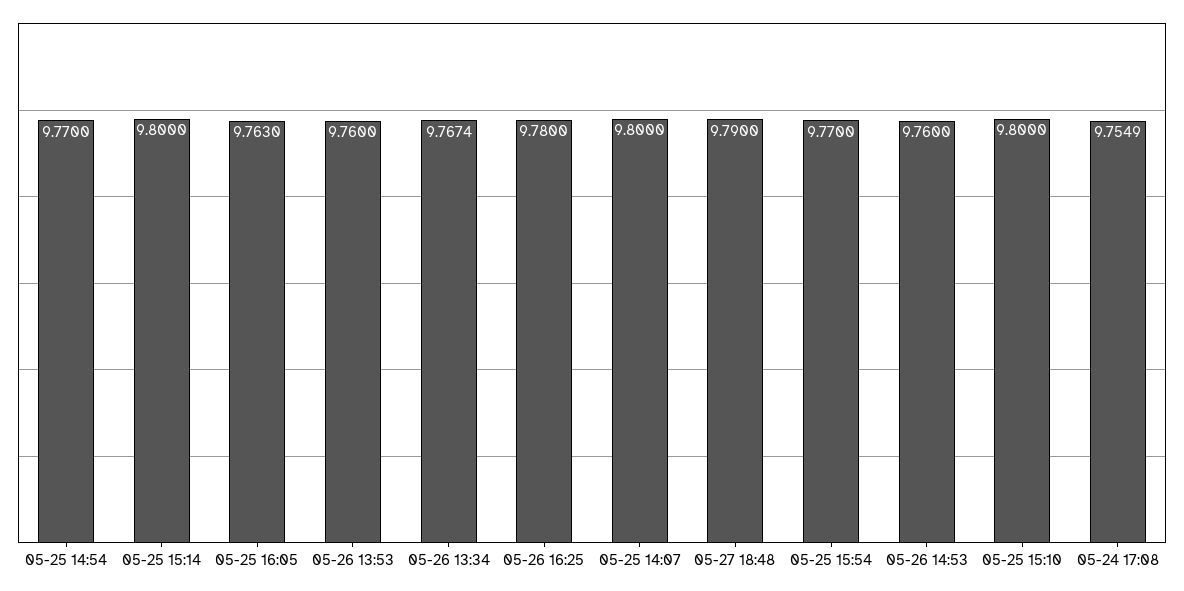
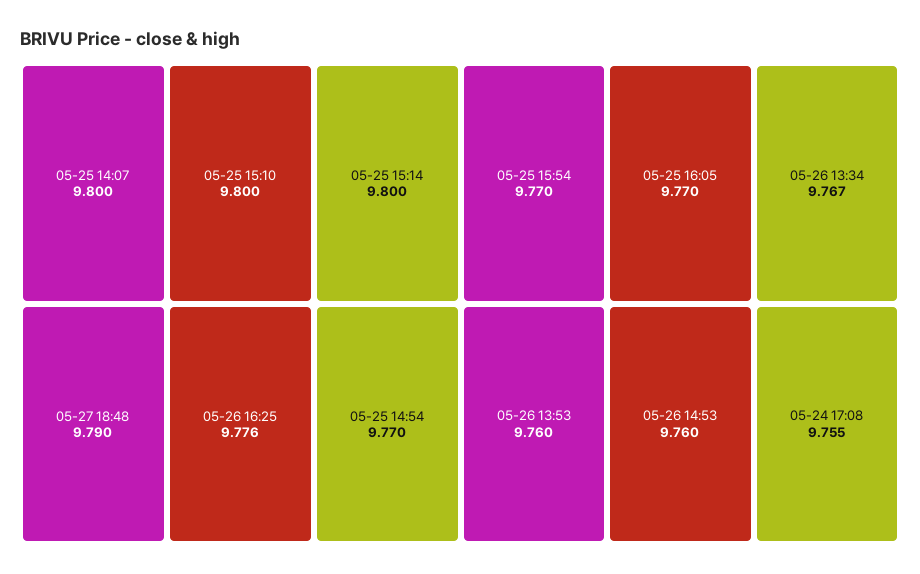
  {
    "05-25 14:54": 9.77,
    "05-25 15:14": 9.8,
-   "05-25 16:05": 9.763,
+   "05-25 16:05": 9.77,
    "05-26 13:53": 9.76,
    "05-26 13:34": 9.7674,
-   "05-26 16:25": 9.78,
+   "05-26 16:25": 9.776,
    "05-25 14:07": 9.8,
    "05-27 18:48": 9.79,
    "05-25 15:54": 9.77,
    "05-26 14:53": 9.76,
    "05-25 15:10": 9.8,
    "05-24 17:08": 9.7549
  }

